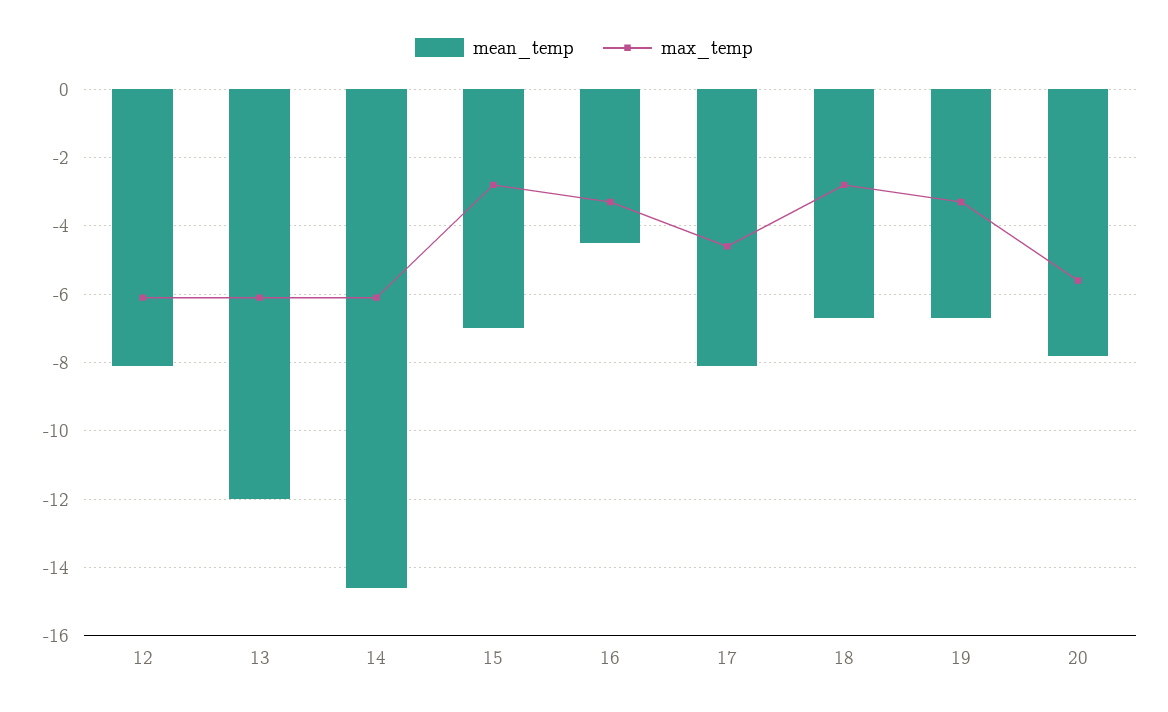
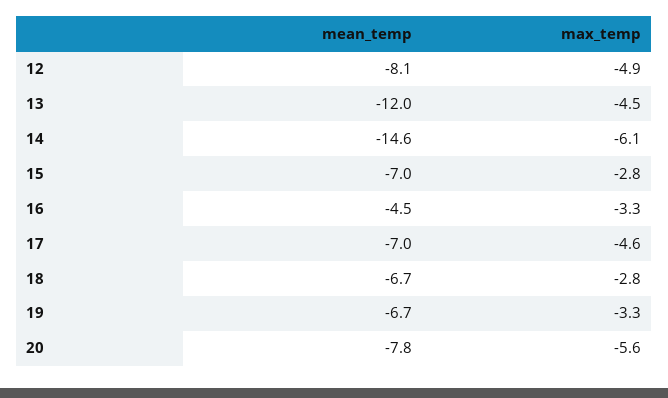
  {
    "mean_temp": {
      "12": -8.1,
      "13": -12,
      "14": -14.6,
      "15": -7,
      "16": -4.5,
-     "17": -8,
+     "17": -7,
      "18": -6.7,
      "19": -6.7,
      "20": -7.8
    },
    "max_temp": {
-     "12": -6,
+     "12": -4.9,
-     "13": -6,
+     "13": -4.5,
      "14": -6.1,
      "15": -2.8,
      "16": -3.3,
      "17": -4.6,
      "18": -2.8,
      "19": -3.3,
      "20": -5.6
    }
  }

